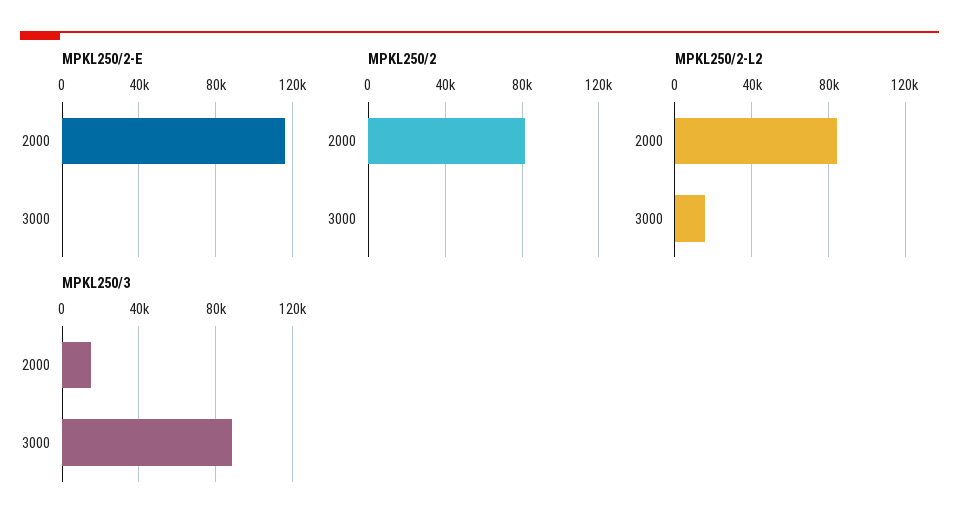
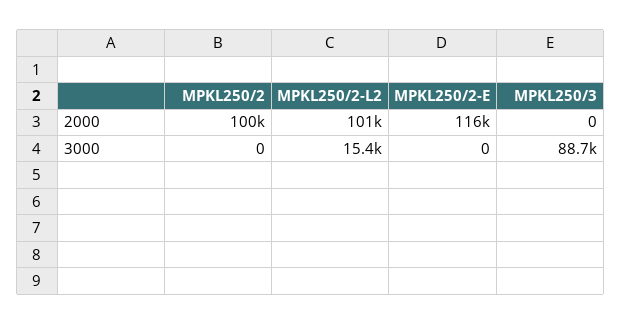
  {
    "MPKL250/2-E": {
      "2000": 116000,
      "3000": 0
    },
    "MPKL250/2": {
-     "2000": 80000,
+     "2000": 100000,
      "3000": 0
    },
    "MPKL250/2-L2": {
-     "2000": 85000,
+     "2000": 101000,
      "3000": 15400
    },
    "MPKL250/3": {
-     "2000": 15000,
+     "2000": 0,
      "3000": 88700
    }
  }

